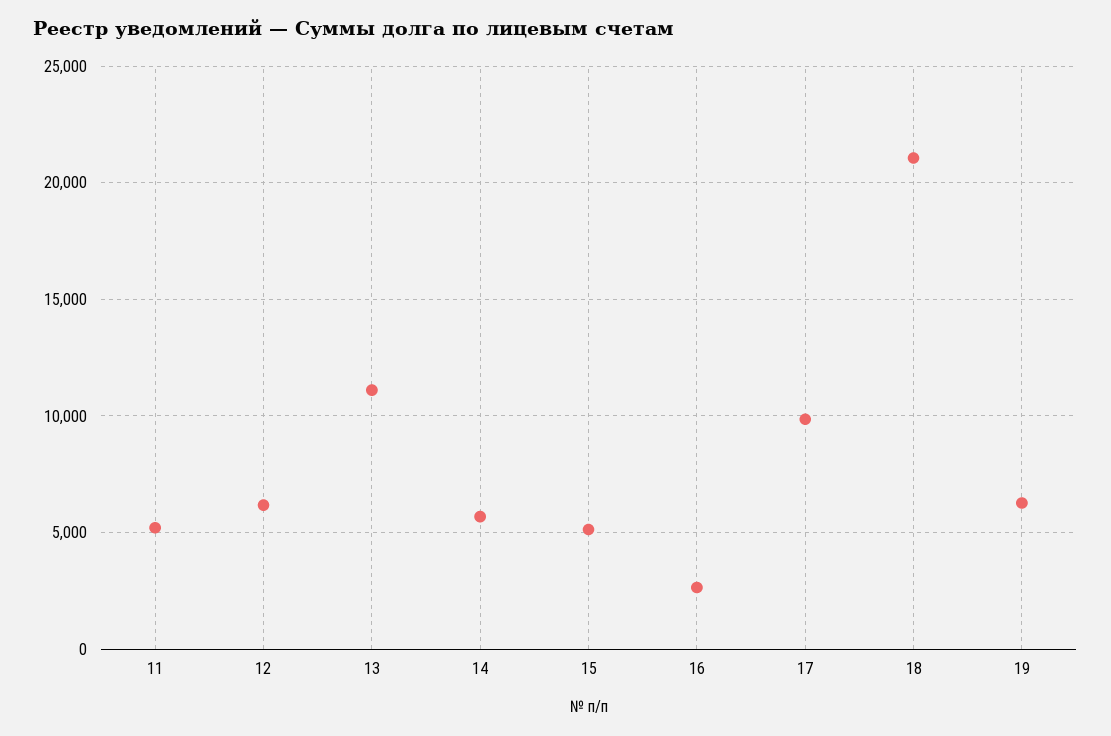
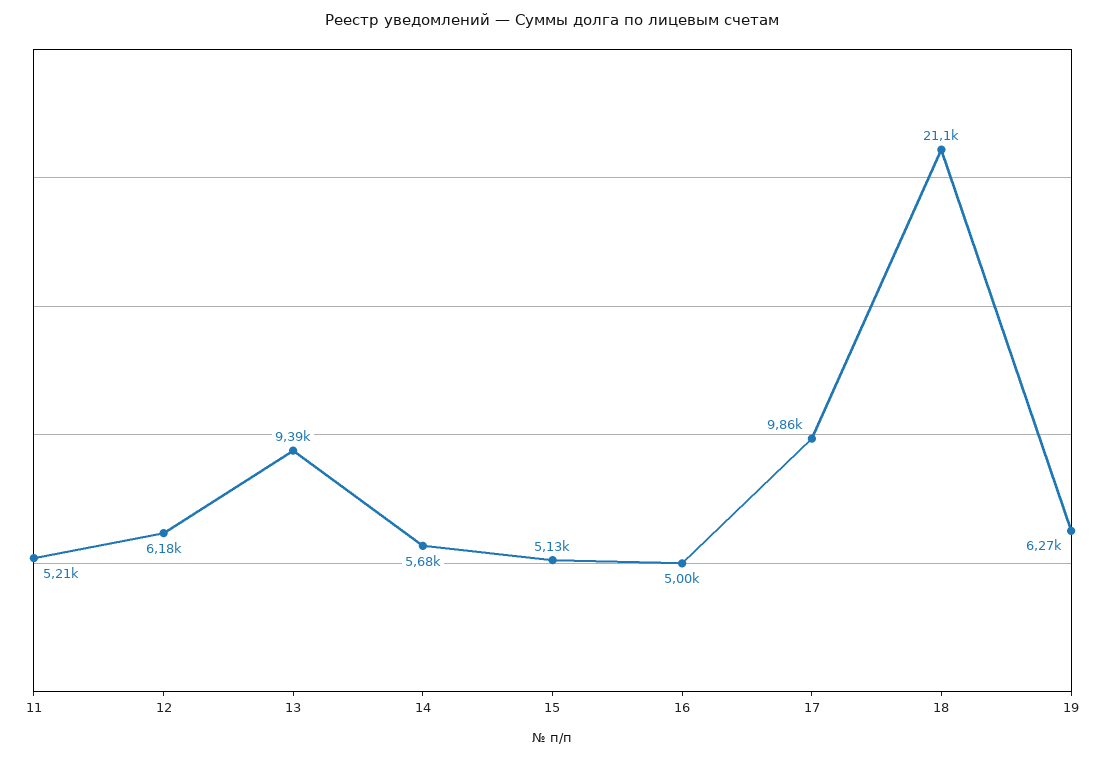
  {
    "11": 5210,
    "12": 6180,
-   "13": 11000,
+   "13": 9390,
    "14": 5680,
    "15": 5130,
-   "16": 2500,
+   "16": 5000,
    "17": 9860,
    "18": 21100,
    "19": 6270
  }

